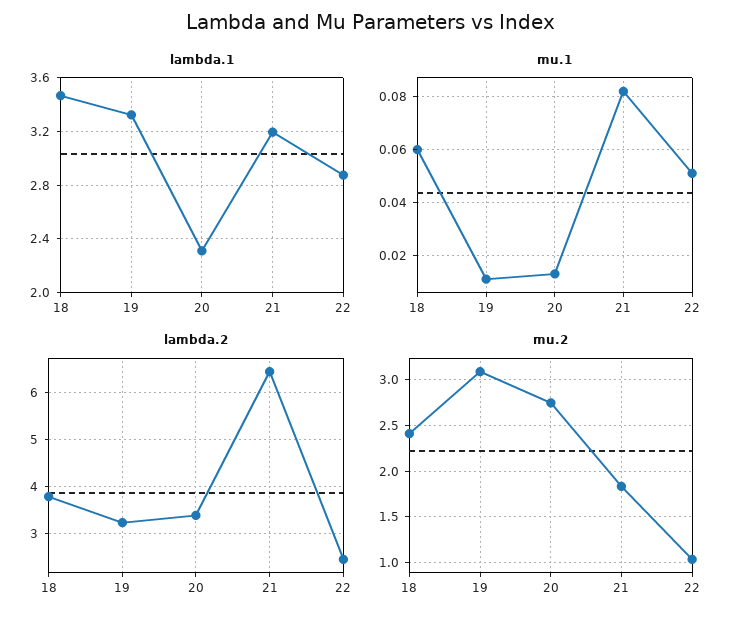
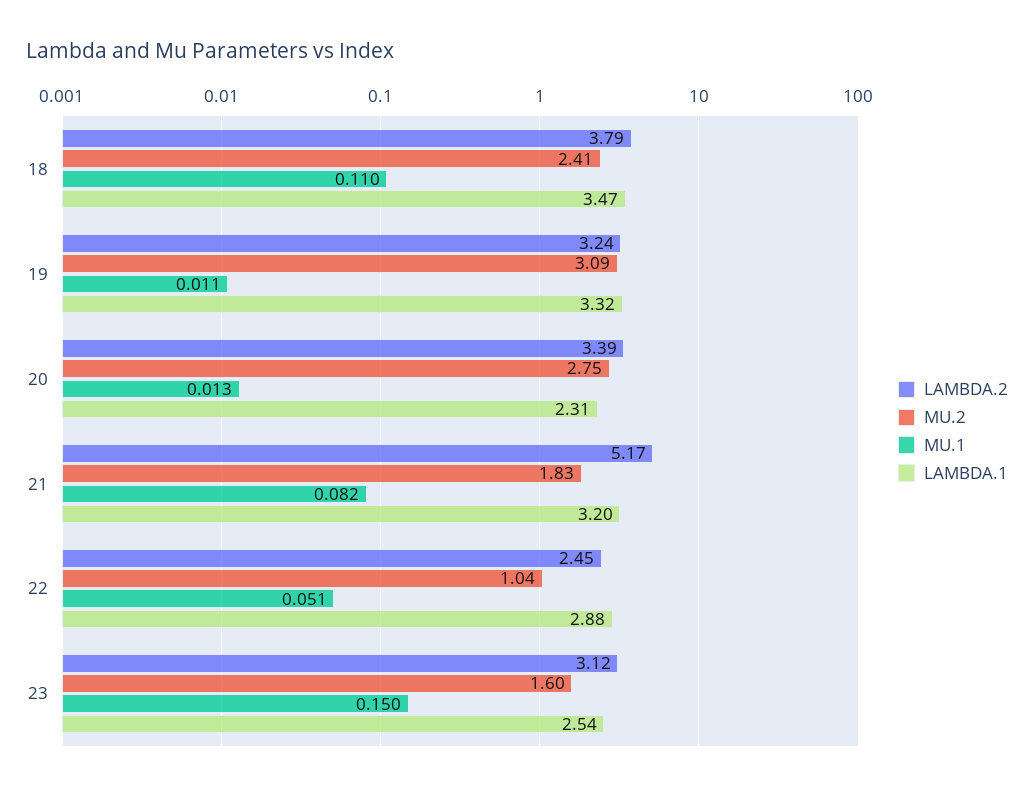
  {
    "lambda.1": {
      "18": 3.47,
      "19": 3.32,
      "20": 2.31,
      "21": 3.2,
-     "22": 2.88
+     "22": 2.88,
+     "23": 2.54
    },
    "mu.1": {
-     "18": 0.06,
+     "18": 0.11,
      "19": 0.011,
      "20": 0.013,
      "21": 0.082,
-     "22": 0.051
+     "22": 0.051,
+     "23": 0.15
    },
    "lambda.2": {
      "18": 3.79,
      "19": 3.24,
      "20": 3.39,
-     "21": 6.4,
+     "21": 5.17,
-     "22": 2.45
+     "22": 2.45,
+     "23": 3.12
    },
    "mu.2": {
      "18": 2.41,
      "19": 3.09,
      "20": 2.75,
      "21": 1.83,
-     "22": 1.04
+     "22": 1.04,
+     "23": 1.6
    }
  }

